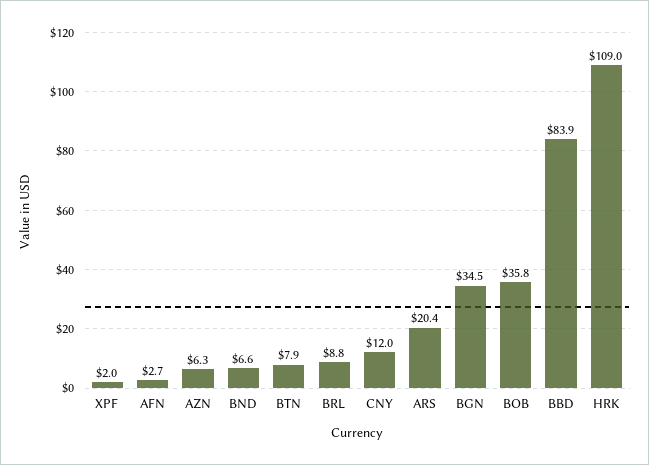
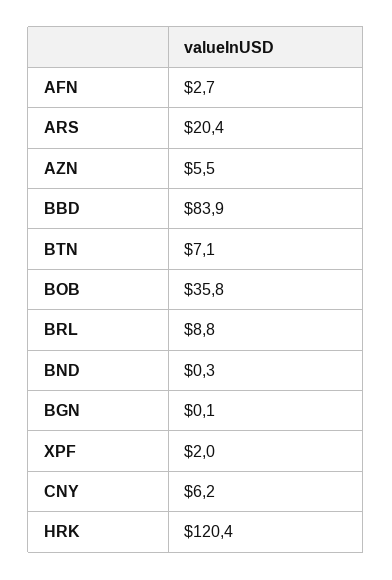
  {
    "XPF": 2,
    "AFN": 2.7,
-   "AZN": 6.3,
+   "AZN": 5.5,
-   "BND": 6.6,
+   "BND": 0.3,
-   "BTN": 7.9,
+   "BTN": 7.1,
    "BRL": 8.8,
-   "CNY": 12,
+   "CNY": 6.2,
    "ARS": 20.4,
-   "BGN": 34.5,
+   "BGN": 0.1,
    "BOB": 35.8,
    "BBD": 83.9,
-   "HRK": 109
+   "HRK": 120.4
  }

